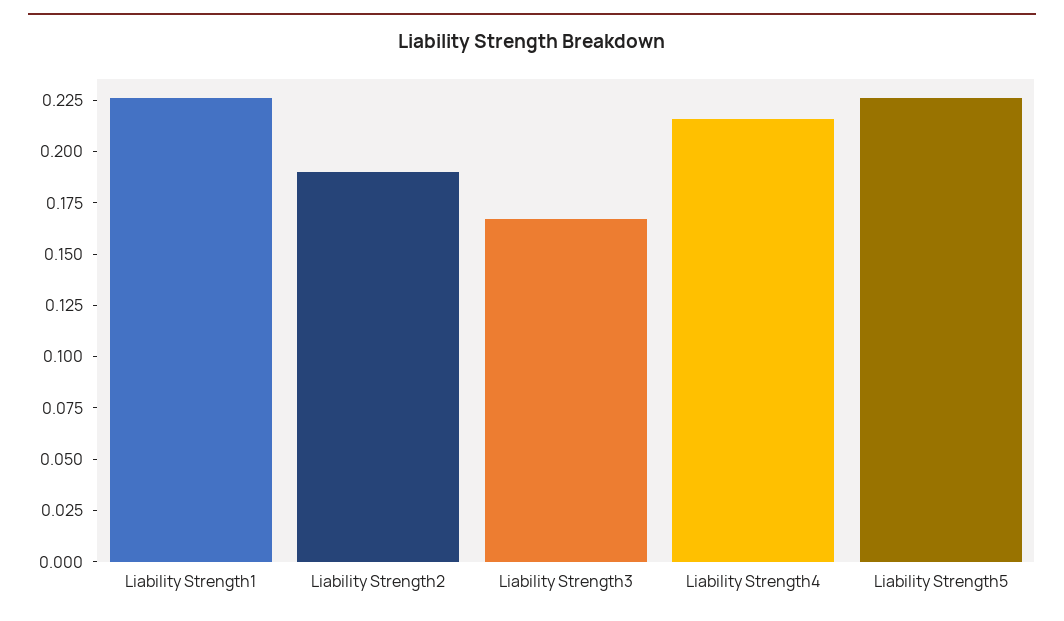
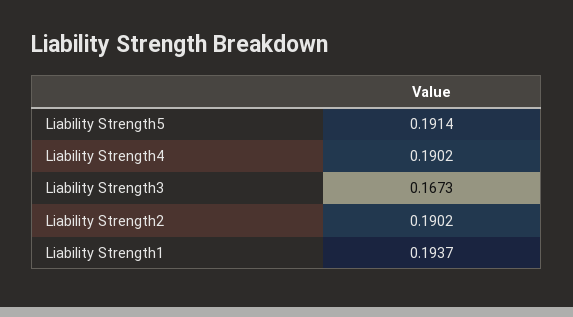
  {
-   "Liability Strength1": 0.225,
+   "Liability Strength1": 0.1937,
    "Liability Strength2": 0.1902,
    "Liability Strength3": 0.1673,
-   "Liability Strength4": 0.215,
+   "Liability Strength4": 0.1902,
-   "Liability Strength5": 0.225
+   "Liability Strength5": 0.1914
  }

